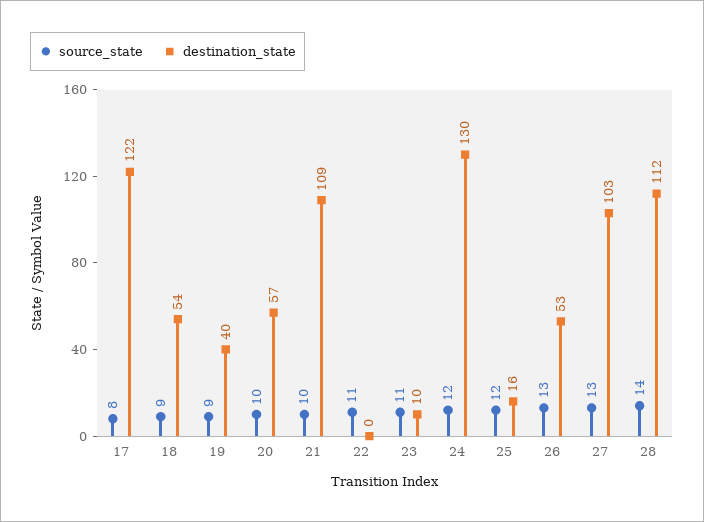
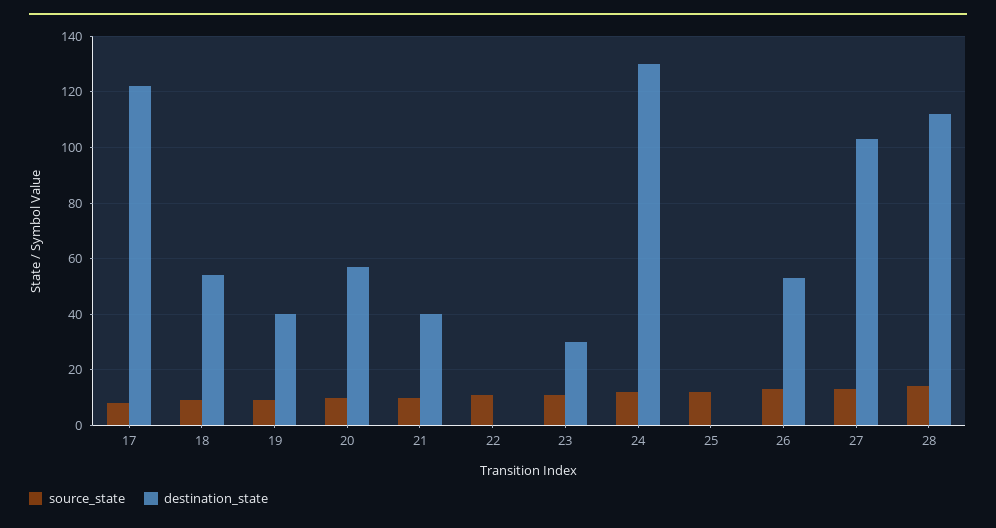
  {
    "source_state": {
      "17": 8,
      "18": 9,
      "19": 9,
      "20": 10,
      "21": 10,
      "22": 11,
      "23": 11,
      "24": 12,
      "25": 12,
      "26": 13,
      "27": 13,
      "28": 14
    },
    "destination_state": {
      "17": 122,
      "18": 54,
      "19": 40,
      "20": 57,
-     "21": 109,
+     "21": 40,
      "22": 0,
-     "23": 10,
+     "23": 30,
      "24": 130,
-     "25": 16,
+     "25": 0,
      "26": 53,
      "27": 103,
      "28": 112
    }
  }

